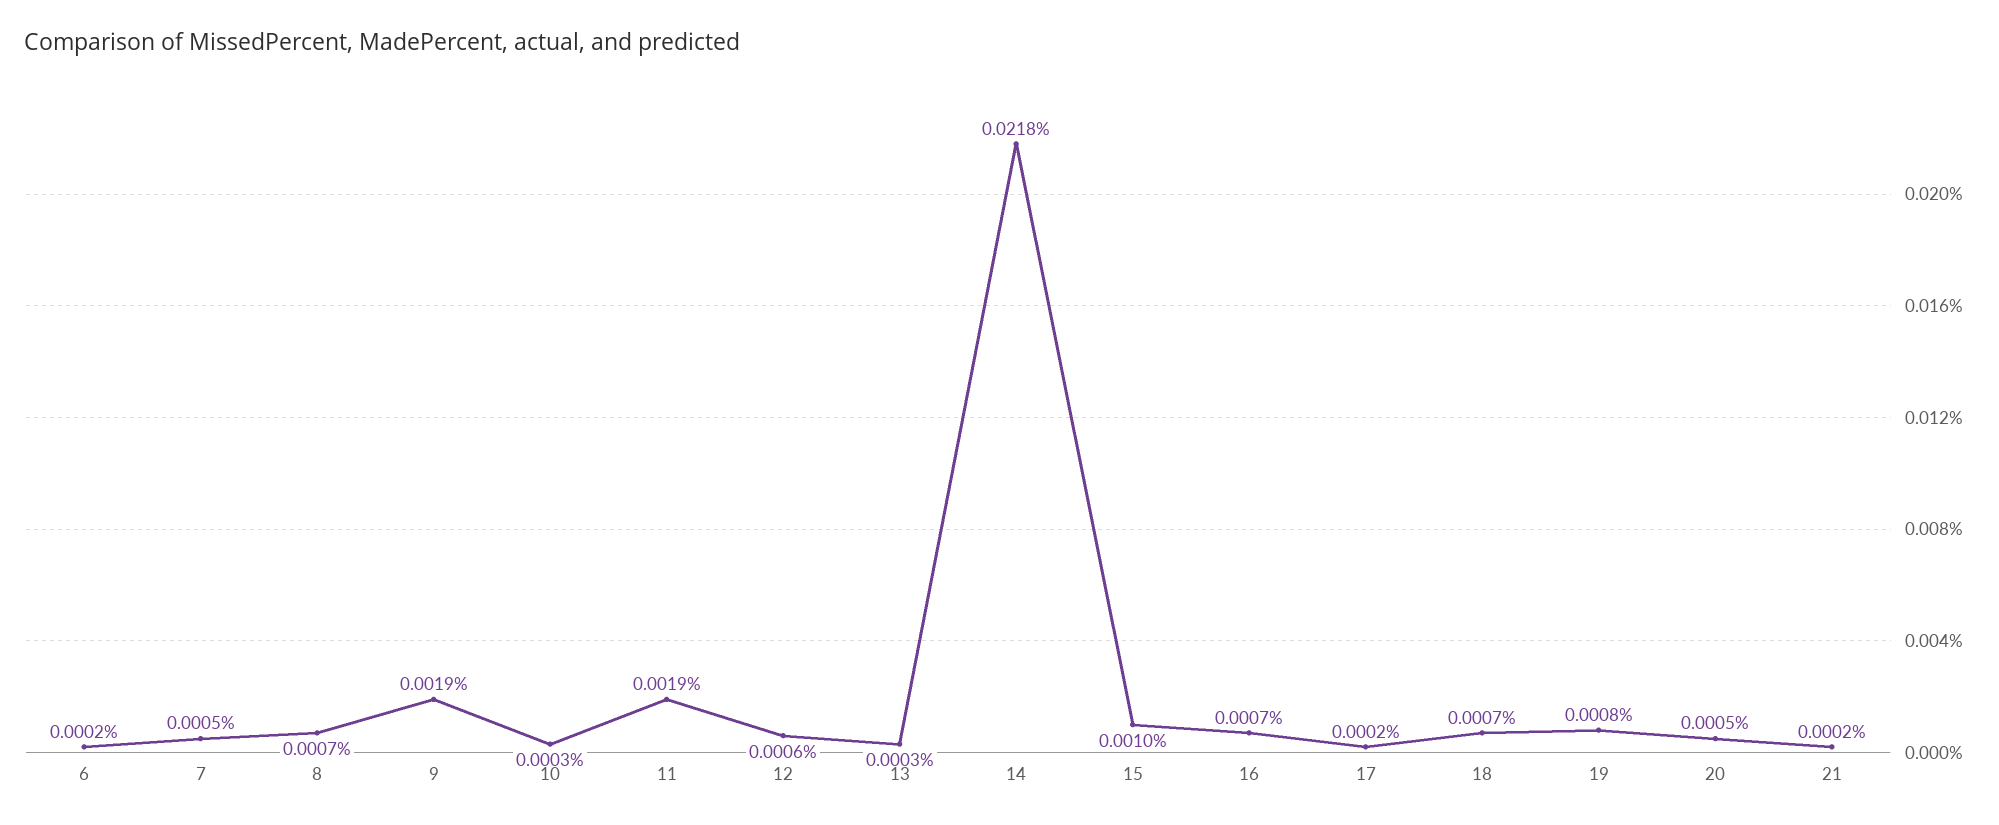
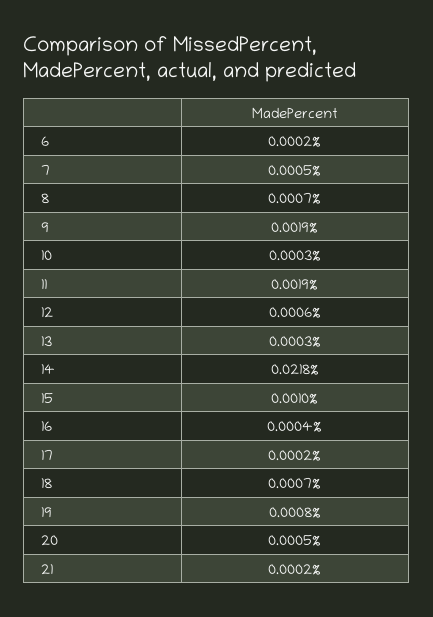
  {
    "6": 0.0002,
    "7": 0.0005,
    "8": 0.0007,
    "9": 0.0019,
    "10": 0.0003,
    "11": 0.0019,
    "12": 0.0006,
    "13": 0.0003,
    "14": 0.0218,
    "15": 0.001,
-   "16": 0.0007,
+   "16": 0.0004,
    "17": 0.0002,
    "18": 0.0007,
    "19": 0.0008,
    "20": 0.0005,
    "21": 0.0002
  }

